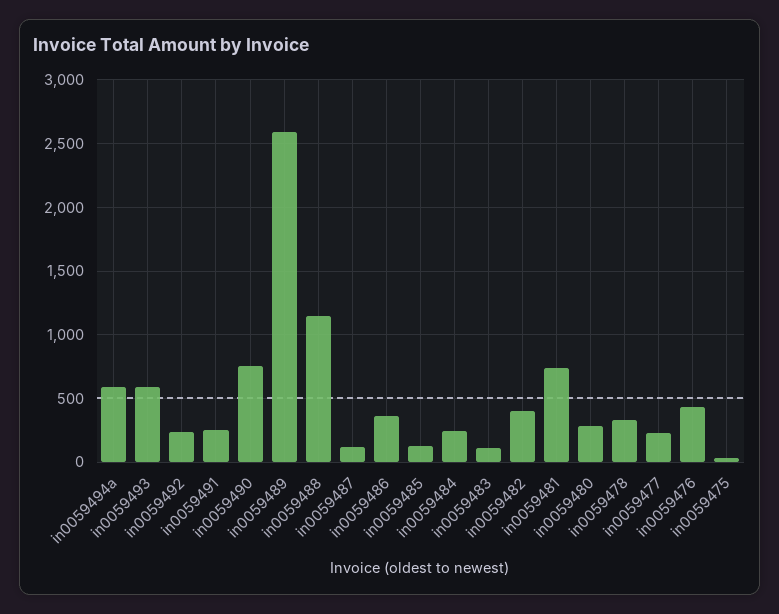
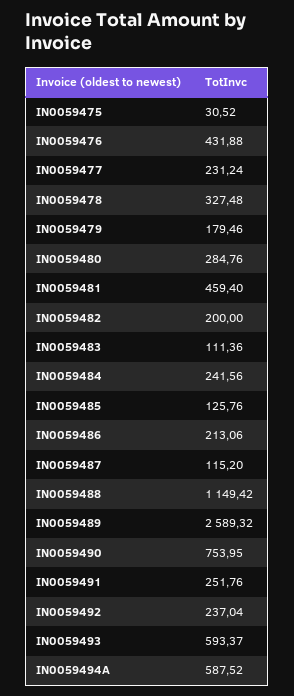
  {
    "in0059494a": 587.52,
    "in0059493": 593.37,
    "in0059492": 237.04,
    "in0059491": 251.76,
    "in0059490": 753.95,
    "in0059489": 2589.32,
    "in0059488": 1149.42,
    "in0059487": 115.2,
-   "in0059486": 350,
+   "in0059486": 213.06,
    "in0059485": 125.76,
    "in0059484": 241.56,
    "in0059483": 111.36,
-   "in0059482": 400,
+   "in0059482": 200,
-   "in0059481": 750,
+   "in0059481": 459.4,
    "in0059480": 284.76,
    "in0059478": 327.48,
    "in0059477": 231.24,
    "in0059476": 431.88,
-   "in0059475": 30.52
+   "in0059475": 30.52,
+   "IN0059479": 179.46
  }

